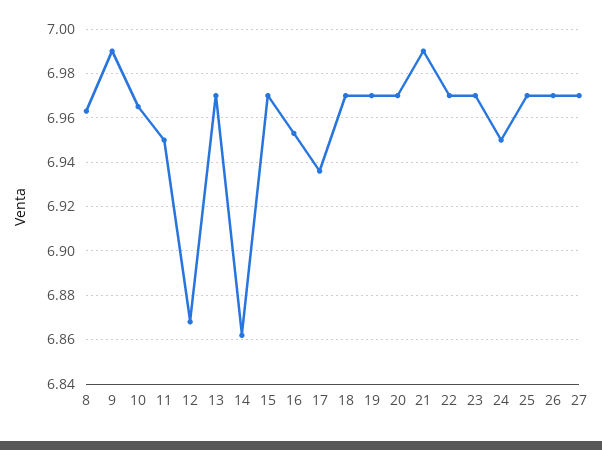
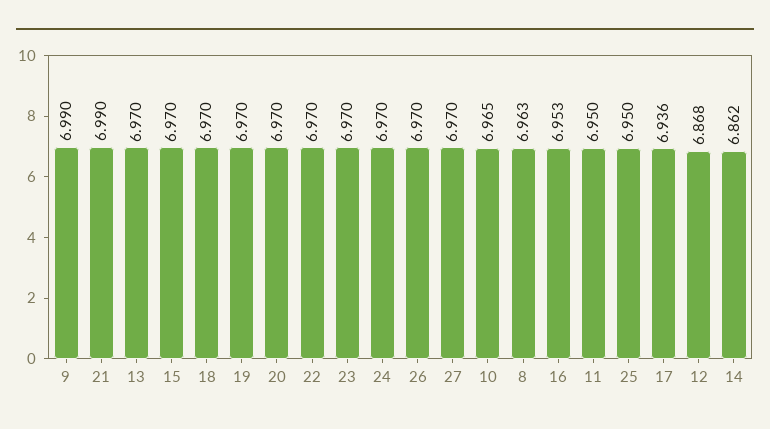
  {
    "8": 6.963,
    "9": 6.99,
    "10": 6.965,
    "11": 6.95,
    "12": 6.868,
    "13": 6.97,
    "14": 6.862,
    "15": 6.97,
    "16": 6.953,
    "17": 6.936,
    "18": 6.97,
    "19": 6.97,
    "20": 6.97,
    "21": 6.99,
    "22": 6.97,
    "23": 6.97,
-   "24": 6.95,
+   "24": 6.97,
-   "25": 6.97,
+   "25": 6.95,
    "26": 6.97,
    "27": 6.97
  }

